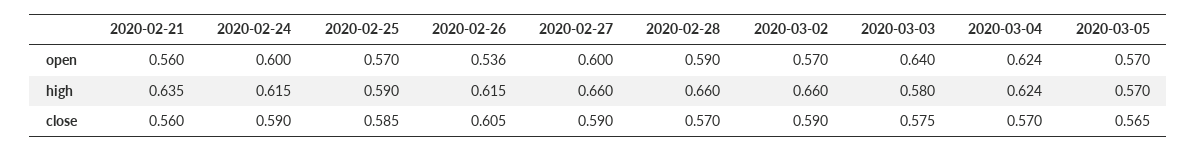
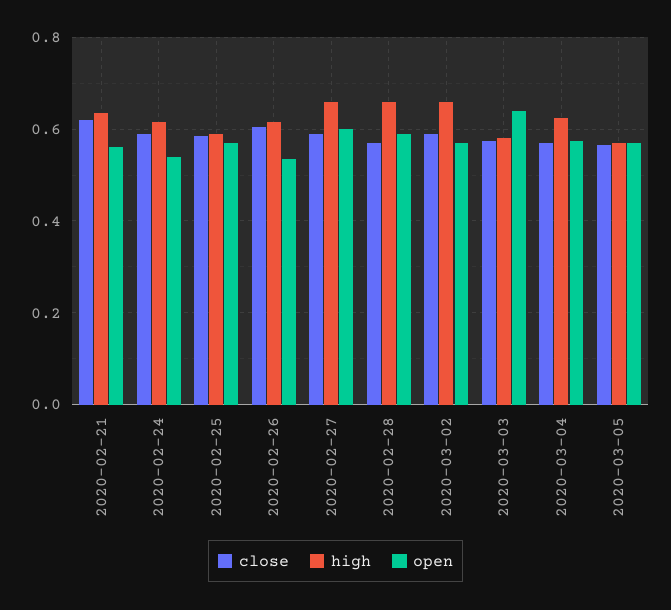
  {
    "open": {
      "2020-02-21": 0.56,
-     "2020-02-24": 0.6,
+     "2020-02-24": 0.54,
      "2020-02-25": 0.57,
      "2020-02-26": 0.536,
      "2020-02-27": 0.6,
      "2020-02-28": 0.59,
      "2020-03-02": 0.57,
      "2020-03-03": 0.64,
-     "2020-03-04": 0.624,
+     "2020-03-04": 0.58,
      "2020-03-05": 0.57
    },
    "high": {
      "2020-02-21": 0.635,
      "2020-02-24": 0.615,
      "2020-02-25": 0.59,
      "2020-02-26": 0.615,
      "2020-02-27": 0.66,
      "2020-02-28": 0.66,
      "2020-03-02": 0.66,
      "2020-03-03": 0.58,
      "2020-03-04": 0.624,
      "2020-03-05": 0.57
    },
    "close": {
-     "2020-02-21": 0.56,
+     "2020-02-21": 0.62,
      "2020-02-24": 0.59,
      "2020-02-25": 0.585,
      "2020-02-26": 0.605,
      "2020-02-27": 0.59,
      "2020-02-28": 0.57,
      "2020-03-02": 0.59,
      "2020-03-03": 0.575,
      "2020-03-04": 0.57,
      "2020-03-05": 0.565
    }
  }

